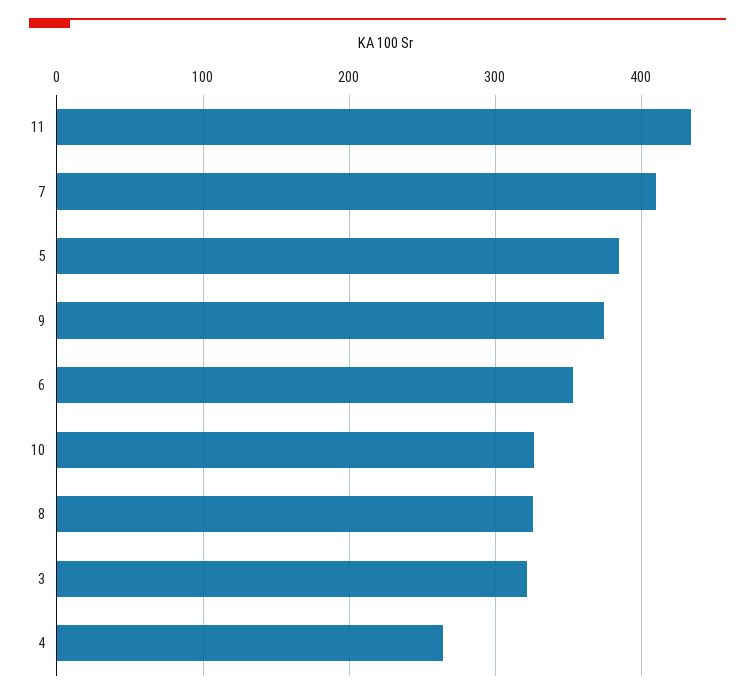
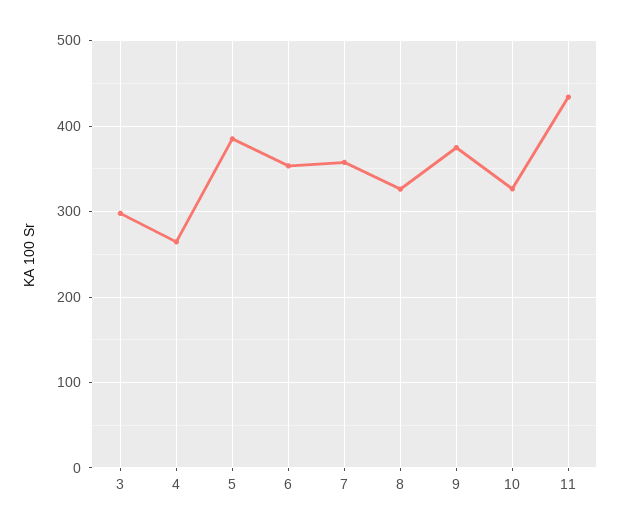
  {
    "11": 430,
-   "7": 410,
+   "7": 360,
    "5": 390,
    "9": 370,
    "6": 350,
    "10": 330,
    "8": 330,
-   "3": 320,
+   "3": 300,
    "4": 260
  }

